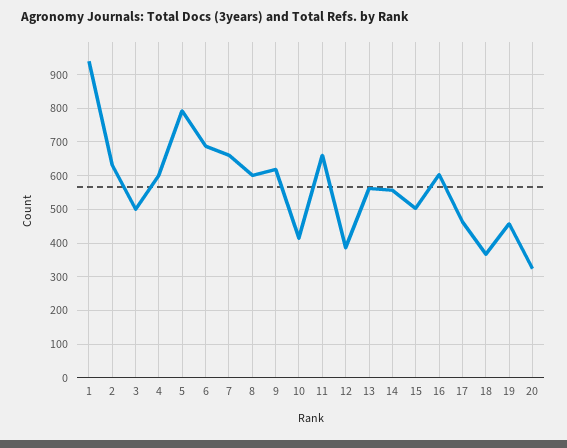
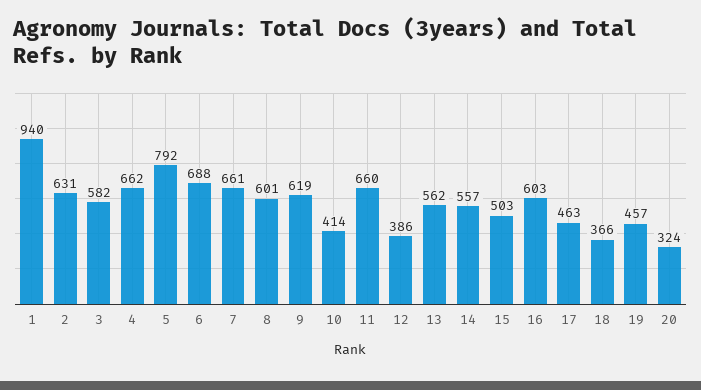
  {
    "1": 940,
    "2": 631,
-   "3": 500,
+   "3": 582,
-   "4": 600,
+   "4": 662,
    "5": 792,
    "6": 688,
    "7": 661,
    "8": 601,
    "9": 619,
    "10": 414,
    "11": 660,
    "12": 386,
    "13": 562,
    "14": 557,
    "15": 503,
    "16": 603,
    "17": 463,
    "18": 366,
    "19": 457,
    "20": 324
  }

